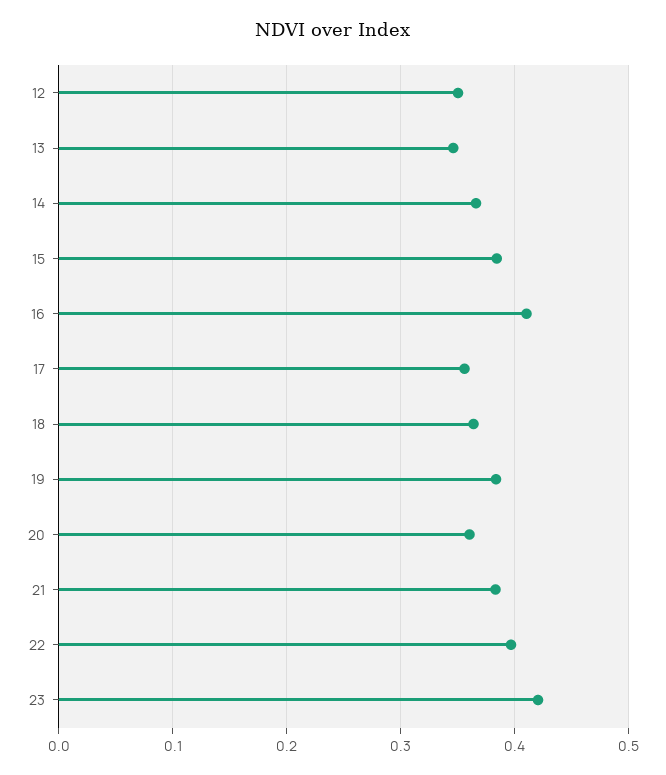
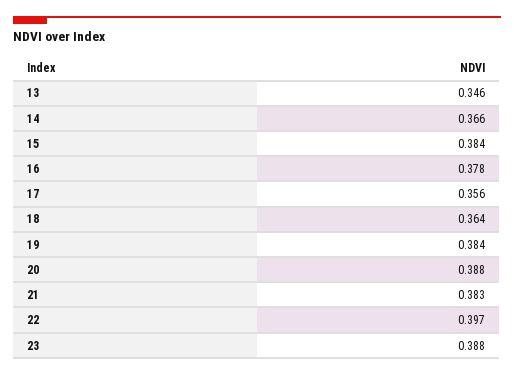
  {
-   "12": 0.35,
    "13": 0.346,
    "14": 0.366,
    "15": 0.384,
-   "16": 0.41,
+   "16": 0.378,
    "17": 0.356,
    "18": 0.364,
    "19": 0.384,
-   "20": 0.36,
+   "20": 0.388,
    "21": 0.383,
    "22": 0.397,
-   "23": 0.42
+   "23": 0.388
  }

